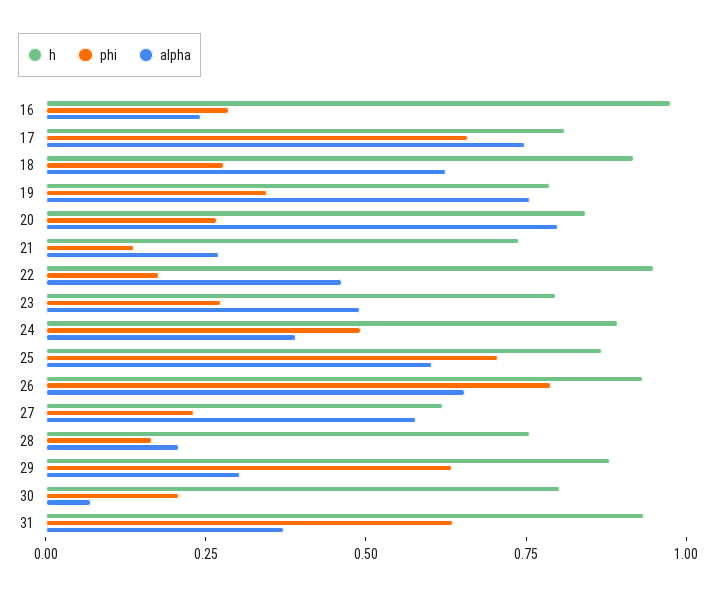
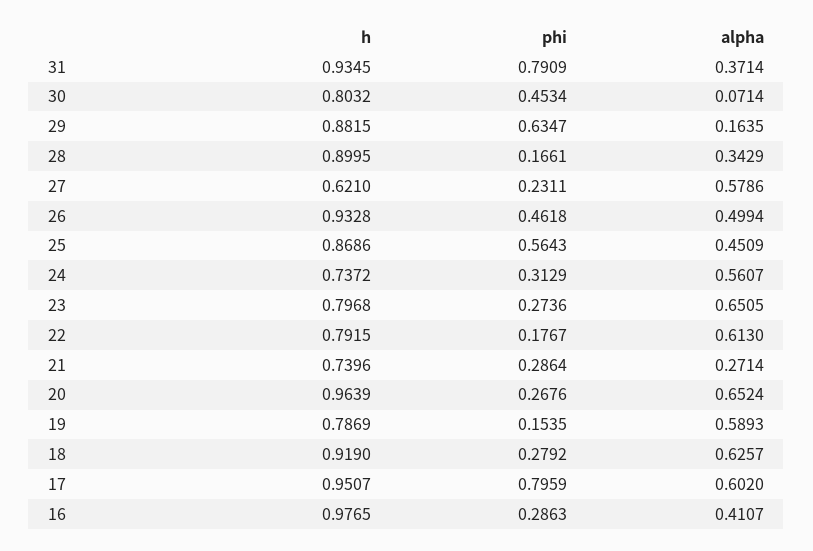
  {
    "h": {
      "16": 0.9765,
-     "17": 0.8,
+     "17": 0.9507,
      "18": 0.919,
      "19": 0.7869,
-     "20": 0.85,
+     "20": 0.9639,
      "21": 0.7396,
-     "22": 0.95,
+     "22": 0.7915,
      "23": 0.7968,
-     "24": 0.9,
+     "24": 0.7372,
      "25": 0.8686,
      "26": 0.9328,
      "27": 0.621,
-     "28": 0.75,
+     "28": 0.8995,
      "29": 0.8815,
      "30": 0.8032,
      "31": 0.9345
    },
    "phi": {
      "16": 0.2863,
-     "17": 0.65,
+     "17": 0.7959,
      "18": 0.2792,
-     "19": 0.35,
+     "19": 0.1535,
      "20": 0.2676,
-     "21": 0.15,
+     "21": 0.2864,
      "22": 0.1767,
      "23": 0.2736,
-     "24": 0.5,
+     "24": 0.3129,
-     "25": 0.7,
+     "25": 0.5643,
-     "26": 0.8,
+     "26": 0.4618,
      "27": 0.2311,
      "28": 0.1661,
      "29": 0.6347,
-     "30": 0.2,
+     "30": 0.4534,
-     "31": 0.65
+     "31": 0.7909
    },
    "alpha": {
-     "16": 0.25,
+     "16": 0.4107,
-     "17": 0.75,
+     "17": 0.602,
      "18": 0.6257,
-     "19": 0.75,
+     "19": 0.5893,
-     "20": 0.8,
+     "20": 0.6524,
      "21": 0.2714,
-     "22": 0.45,
+     "22": 0.613,
-     "23": 0.5,
+     "23": 0.6505,
-     "24": 0.4,
+     "24": 0.5607,
-     "25": 0.6,
+     "25": 0.4509,
-     "26": 0.65,
+     "26": 0.4994,
      "27": 0.5786,
-     "28": 0.2,
+     "28": 0.3429,
-     "29": 0.3,
+     "29": 0.1635,
      "30": 0.0714,
      "31": 0.3714
    }
  }

